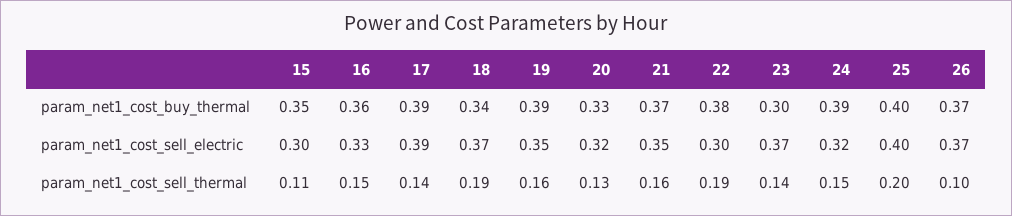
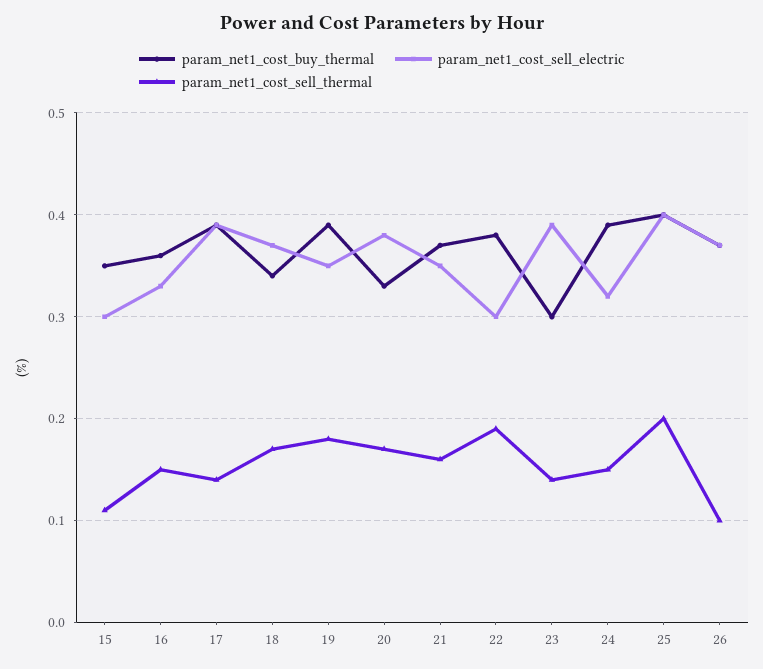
  {
    "param_net1_cost_buy_thermal": {
      "15": 0.35,
      "16": 0.36,
      "17": 0.39,
      "18": 0.34,
      "19": 0.39,
      "20": 0.33,
      "21": 0.37,
      "22": 0.38,
      "23": 0.3,
      "24": 0.39,
      "25": 0.4,
      "26": 0.37
    },
    "param_net1_cost_sell_electric": {
      "15": 0.3,
      "16": 0.33,
      "17": 0.39,
      "18": 0.37,
      "19": 0.35,
-     "20": 0.32,
+     "20": 0.38,
      "21": 0.35,
      "22": 0.3,
-     "23": 0.37,
+     "23": 0.39,
      "24": 0.32,
      "25": 0.4,
      "26": 0.37
    },
    "param_net1_cost_sell_thermal": {
      "15": 0.11,
      "16": 0.15,
      "17": 0.14,
-     "18": 0.19,
+     "18": 0.17,
-     "19": 0.16,
+     "19": 0.18,
-     "20": 0.13,
+     "20": 0.17,
      "21": 0.16,
      "22": 0.19,
      "23": 0.14,
      "24": 0.15,
      "25": 0.2,
      "26": 0.1
    }
  }

